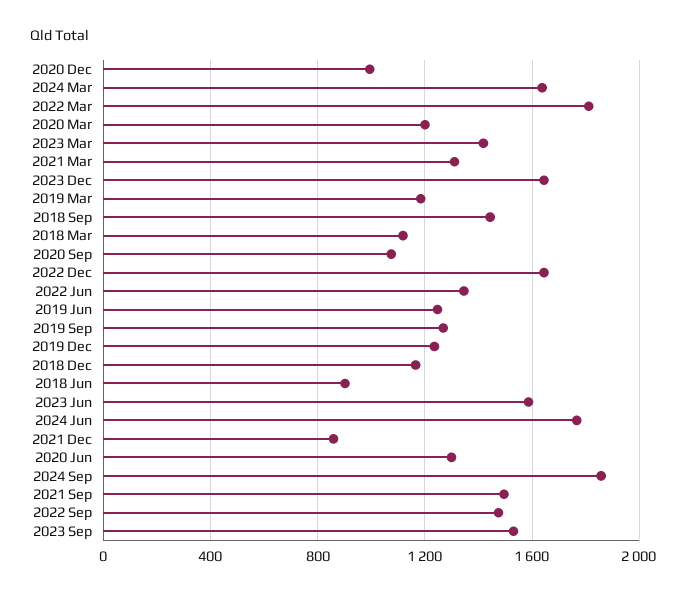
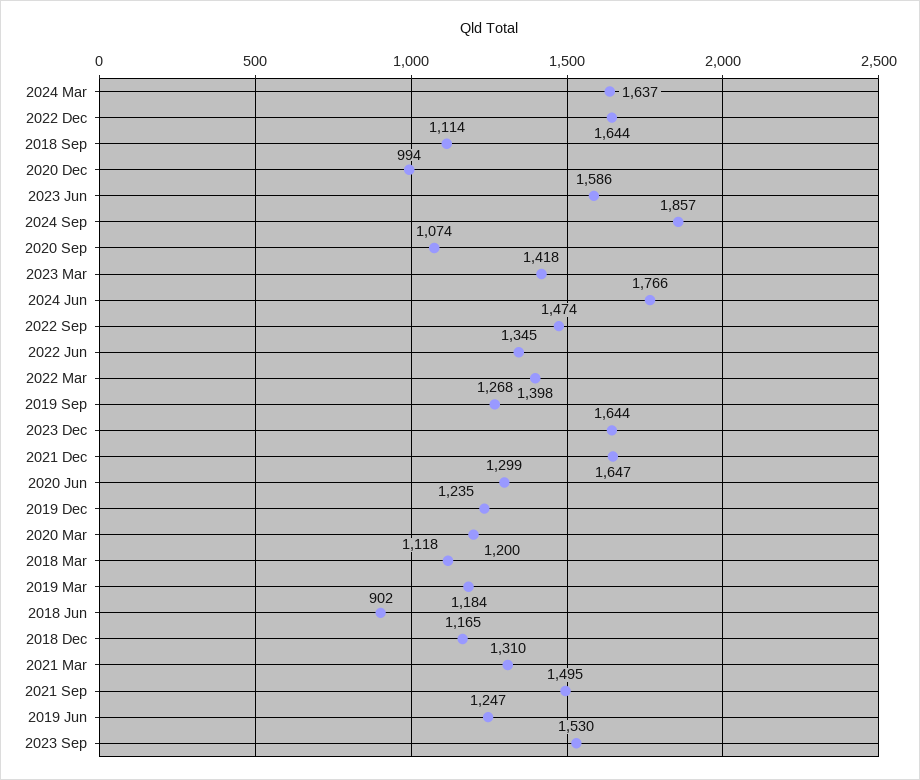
  {
    "2020 Dec": 994,
    "2024 Mar": 1637,
-   "2022 Mar": 1800,
+   "2022 Mar": 1398,
    "2020 Mar": 1200,
    "2023 Mar": 1418,
    "2021 Mar": 1310,
    "2023 Dec": 1644,
    "2019 Mar": 1184,
-   "2018 Sep": 1450,
+   "2018 Sep": 1114,
    "2018 Mar": 1118,
    "2020 Sep": 1074,
    "2022 Dec": 1644,
    "2022 Jun": 1345,
    "2019 Jun": 1247,
    "2019 Sep": 1268,
    "2019 Dec": 1235,
    "2018 Dec": 1165,
    "2018 Jun": 902,
    "2023 Jun": 1586,
    "2024 Jun": 1766,
-   "2021 Dec": 850,
+   "2021 Dec": 1647,
    "2020 Jun": 1299,
    "2024 Sep": 1857,
    "2021 Sep": 1495,
    "2022 Sep": 1474,
    "2023 Sep": 1530
  }

